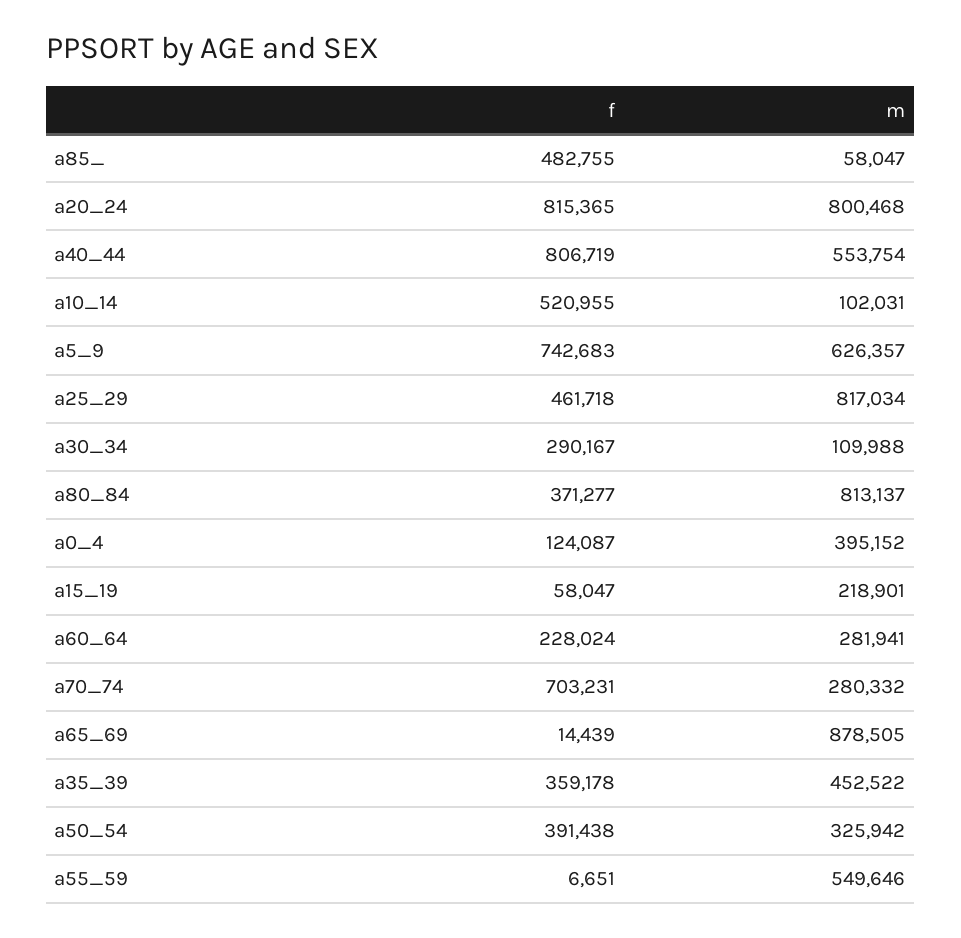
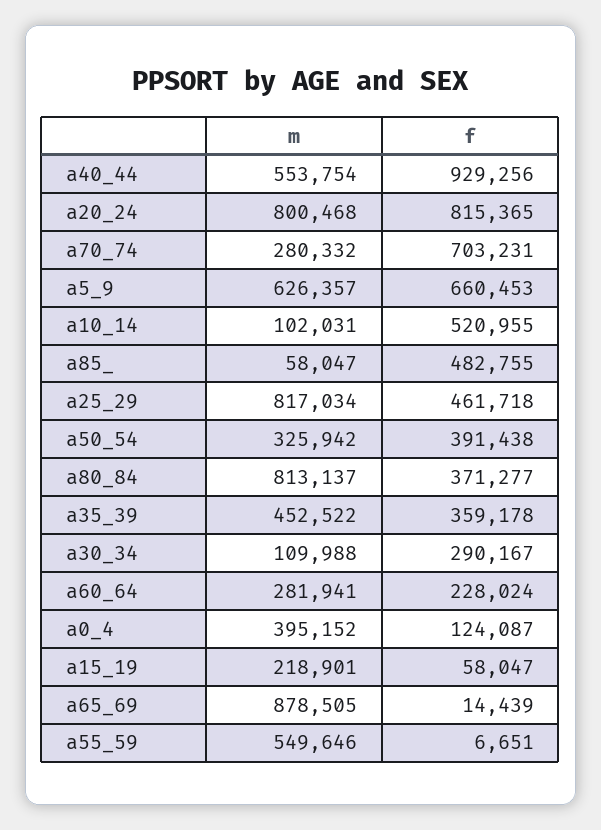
  {
    "f": {
      "a85_": 482755,
      "a20_24": 815365,
-     "a40_44": 806719,
+     "a40_44": 929256,
      "a10_14": 520955,
-     "a5_9": 742683,
+     "a5_9": 660453,
      "a25_29": 461718,
      "a30_34": 290167,
      "a80_84": 371277,
      "a0_4": 124087,
      "a15_19": 58047,
      "a60_64": 228024,
      "a70_74": 703231,
      "a65_69": 14439,
      "a35_39": 359178,
      "a50_54": 391438,
      "a55_59": 6651
    },
    "m": {
      "a85_": 58047,
      "a20_24": 800468,
      "a40_44": 553754,
      "a10_14": 102031,
      "a5_9": 626357,
      "a25_29": 817034,
      "a30_34": 109988,
      "a80_84": 813137,
      "a0_4": 395152,
      "a15_19": 218901,
      "a60_64": 281941,
      "a70_74": 280332,
      "a65_69": 878505,
      "a35_39": 452522,
      "a50_54": 325942,
      "a55_59": 549646
    }
  }

